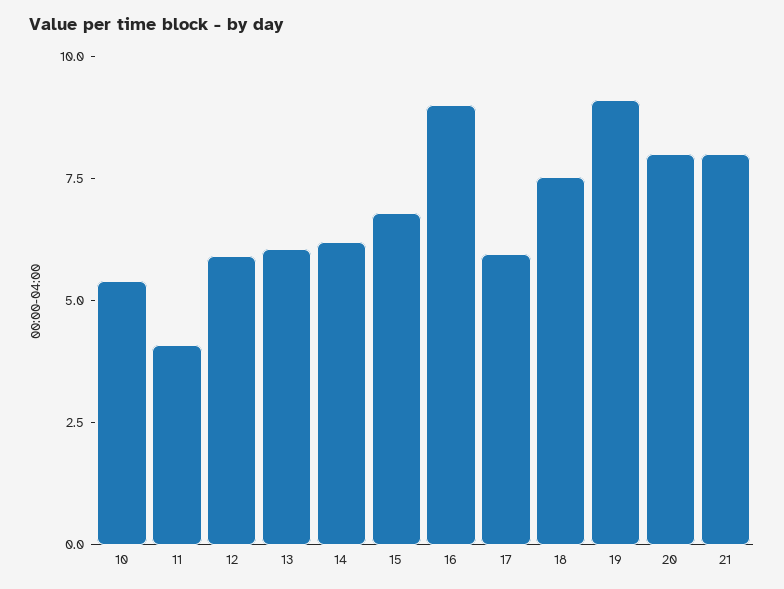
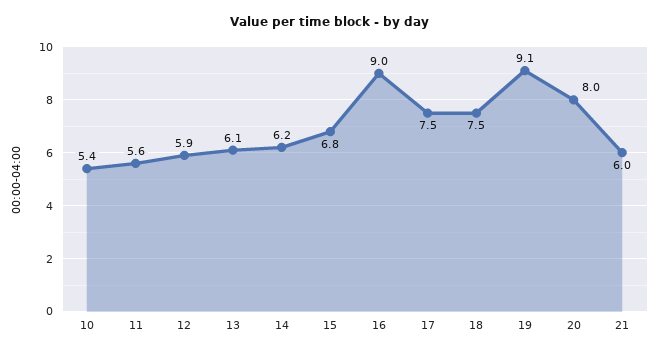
  {
    "10": 5.4,
-   "11": 4,
+   "11": 5.6,
    "12": 5.9,
    "13": 6.1,
    "14": 6.2,
    "15": 6.8,
    "16": 9,
-   "17": 6,
+   "17": 7.5,
    "18": 7.5,
    "19": 9.1,
    "20": 8,
-   "21": 8
+   "21": 6
  }

